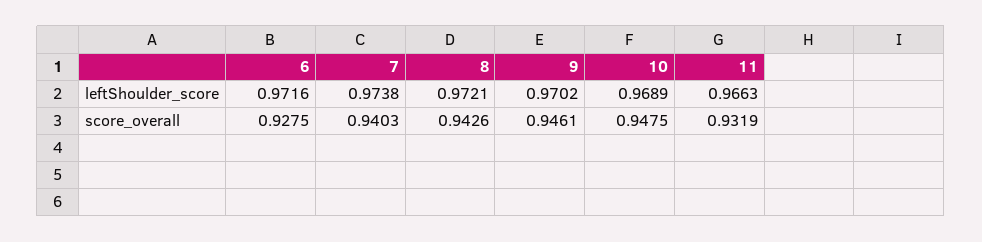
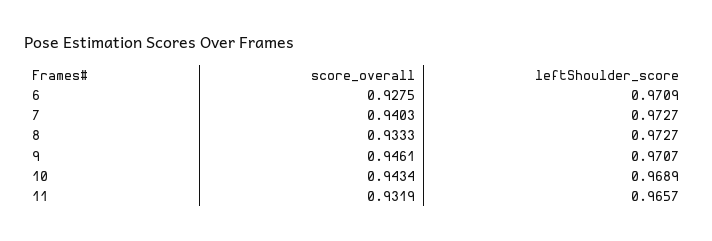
  {
    "6": {
-     "leftShoulder_score": 0.9716,
+     "leftShoulder_score": 0.9709,
      "score_overall": 0.9275
    },
    "7": {
-     "leftShoulder_score": 0.9738,
+     "leftShoulder_score": 0.9727,
      "score_overall": 0.9403
    },
    "8": {
-     "leftShoulder_score": 0.9721,
+     "leftShoulder_score": 0.9727,
-     "score_overall": 0.9426
+     "score_overall": 0.9333
    },
    "9": {
-     "leftShoulder_score": 0.9702,
+     "leftShoulder_score": 0.9707,
      "score_overall": 0.9461
    },
    "10": {
      "leftShoulder_score": 0.9689,
-     "score_overall": 0.9475
+     "score_overall": 0.9434
    },
    "11": {
-     "leftShoulder_score": 0.9663,
+     "leftShoulder_score": 0.9657,
      "score_overall": 0.9319
    }
  }

